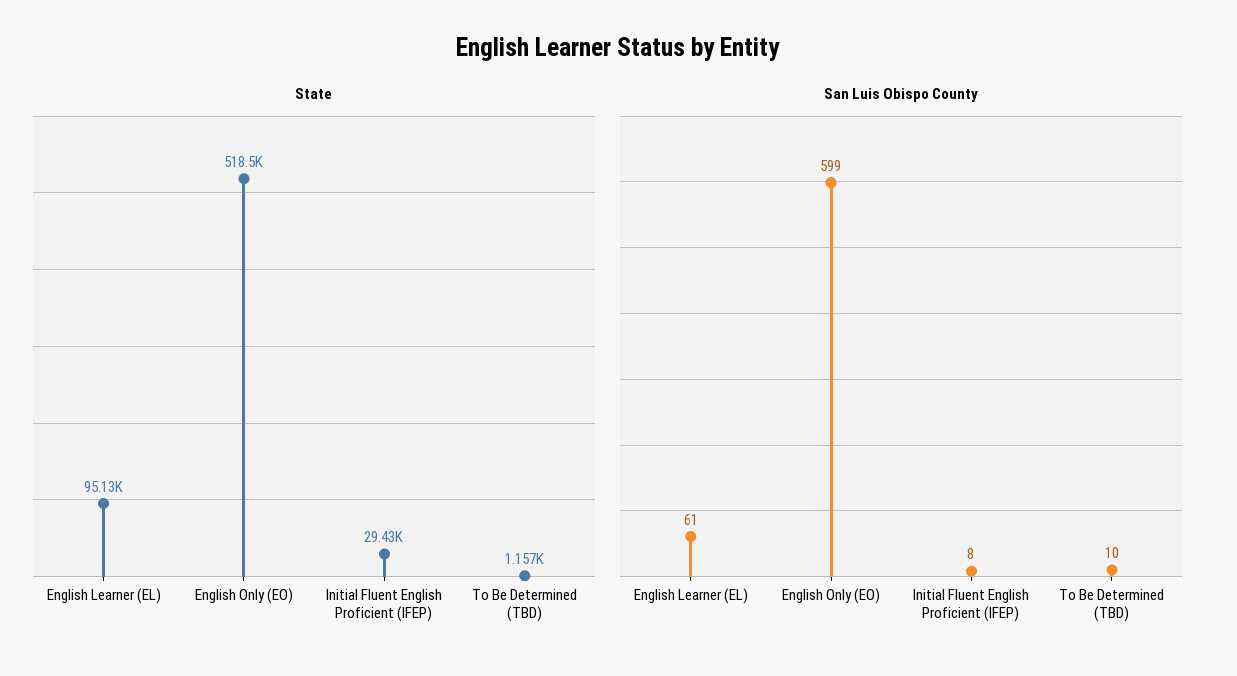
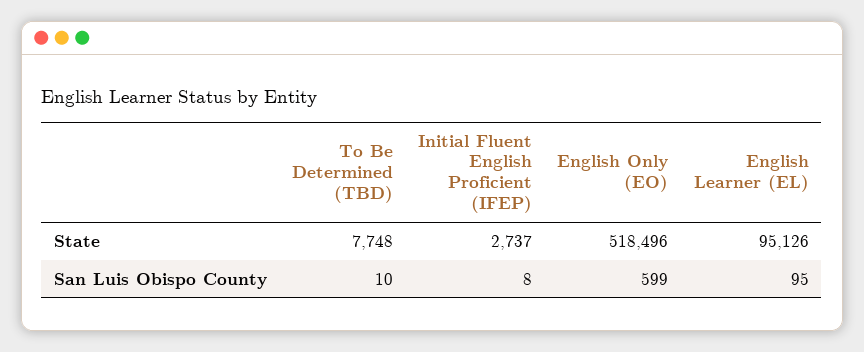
  {
    "State": {
      "English Learner (EL)": 95126,
      "English Only (EO)": 518496,
-     "Initial Fluent English Proficient (IFEP)": 29430,
+     "Initial Fluent English Proficient (IFEP)": 2737,
-     "To Be Determined (TBD)": 1157
+     "To Be Determined (TBD)": 7748
    },
    "San Luis Obispo County": {
-     "English Learner (EL)": 61,
+     "English Learner (EL)": 95,
      "English Only (EO)": 599,
      "Initial Fluent English Proficient (IFEP)": 8,
      "To Be Determined (TBD)": 10
    }
  }

